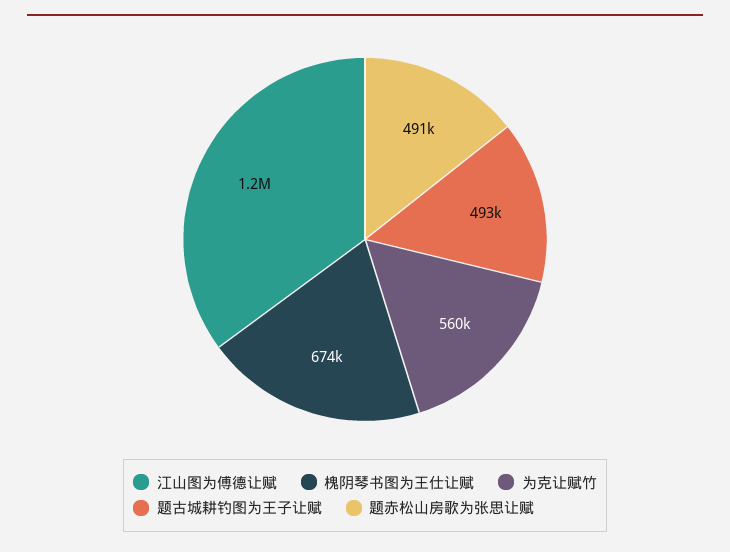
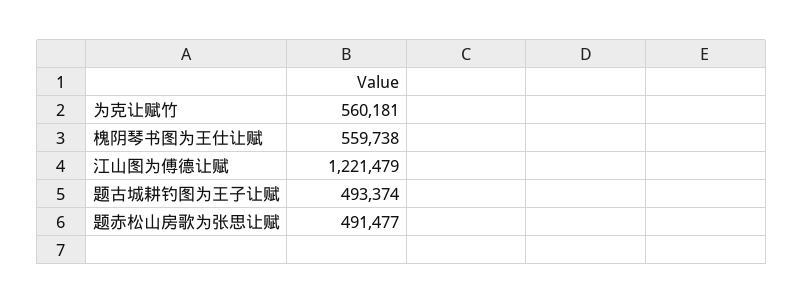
  {
    "江山图为傅德让赋": 1221479,
-   "槐阴琴书图为王仕让赋": 674000,
+   "槐阴琴书图为王仕让赋": 559738,
    "为克让赋竹": 560181,
    "题古城耕钓图为王子让赋": 493374,
    "题赤松山房歌为张思让赋": 491477
  }

